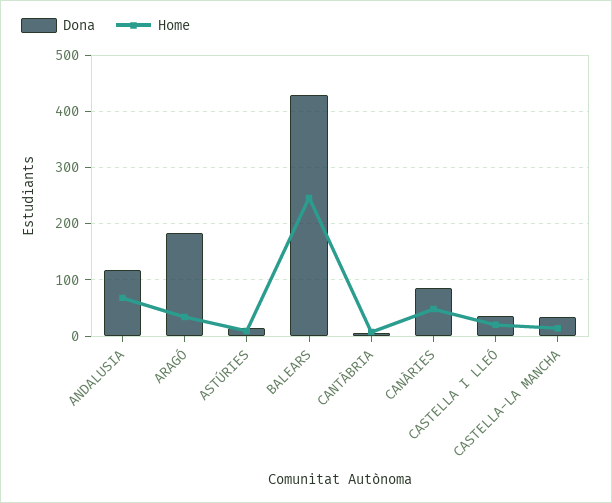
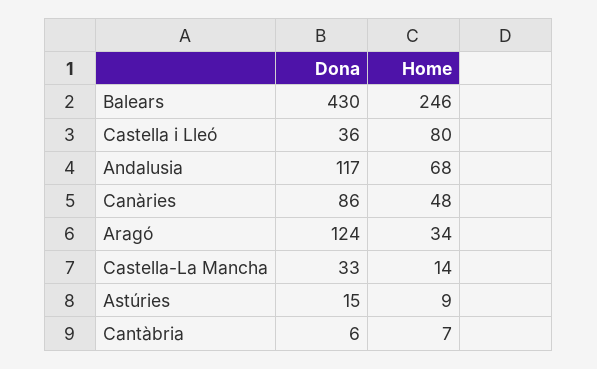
  {
    "Dona": {
      "ANDALUSIA": 117,
-     "ARAGÓ": 180,
+     "ARAGÓ": 124,
      "ASTÚRIES": 15,
      "BALEARS": 430,
      "CANTÀBRIA": 6,
      "CANÀRIES": 86,
      "CASTELLA I LLEÓ": 36,
      "CASTELLA-LA MANCHA": 33
    },
    "Home": {
      "ANDALUSIA": 68,
      "ARAGÓ": 34,
      "ASTÚRIES": 9,
      "BALEARS": 246,
      "CANTÀBRIA": 7,
      "CANÀRIES": 48,
-     "CASTELLA I LLEÓ": 20,
+     "CASTELLA I LLEÓ": 80,
      "CASTELLA-LA MANCHA": 14
    }
  }

